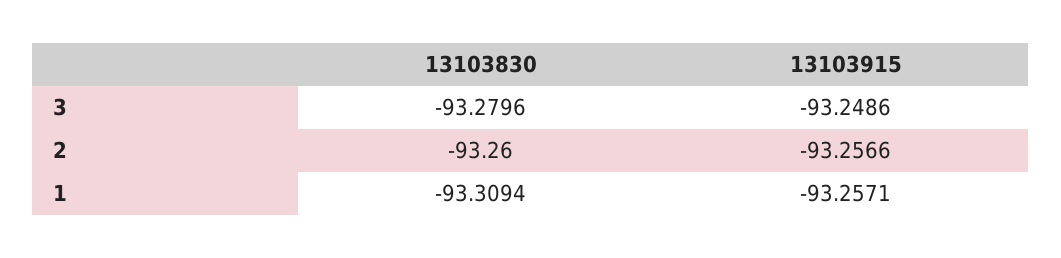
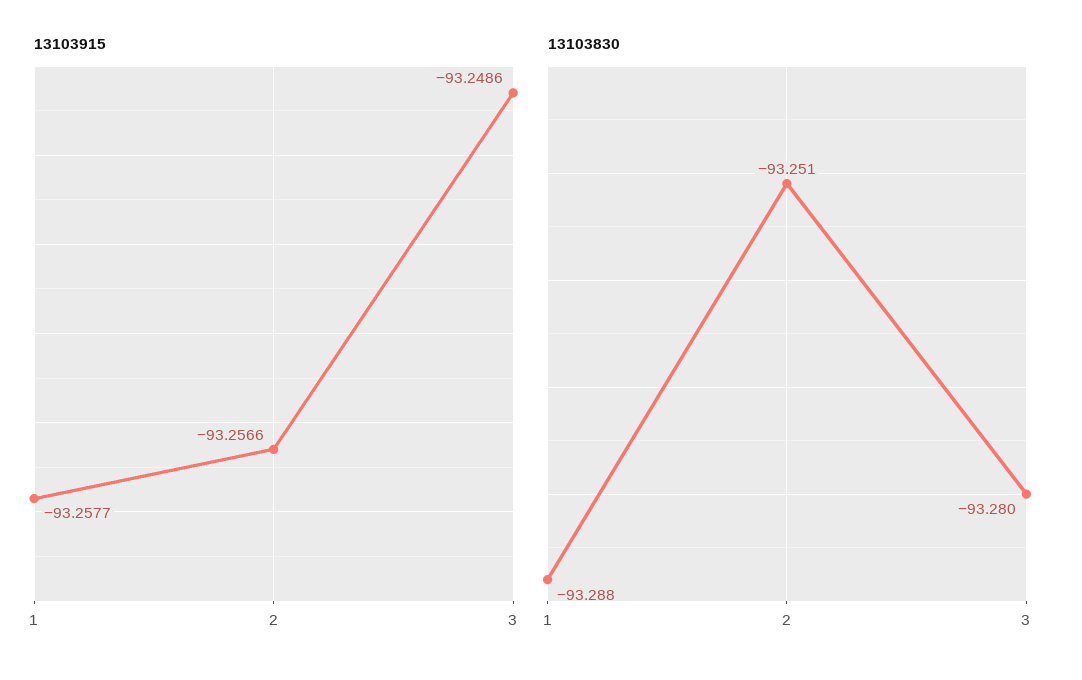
  {
    "13103830": {
      "3": -93.2796,
-     "2": -93.26,
+     "2": -93.251,
-     "1": -93.3094
+     "1": -93.288
    },
    "13103915": {
      "3": -93.2486,
      "2": -93.2566,
-     "1": -93.2571
+     "1": -93.2577
    }
  }

